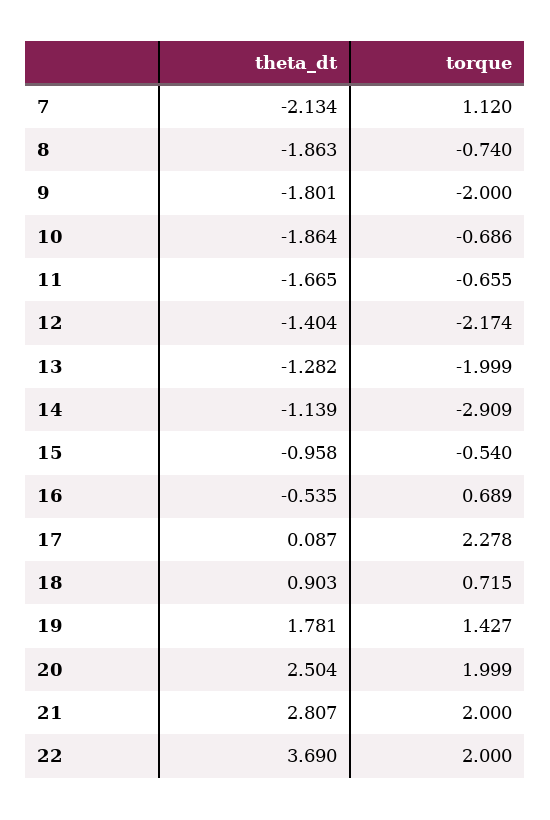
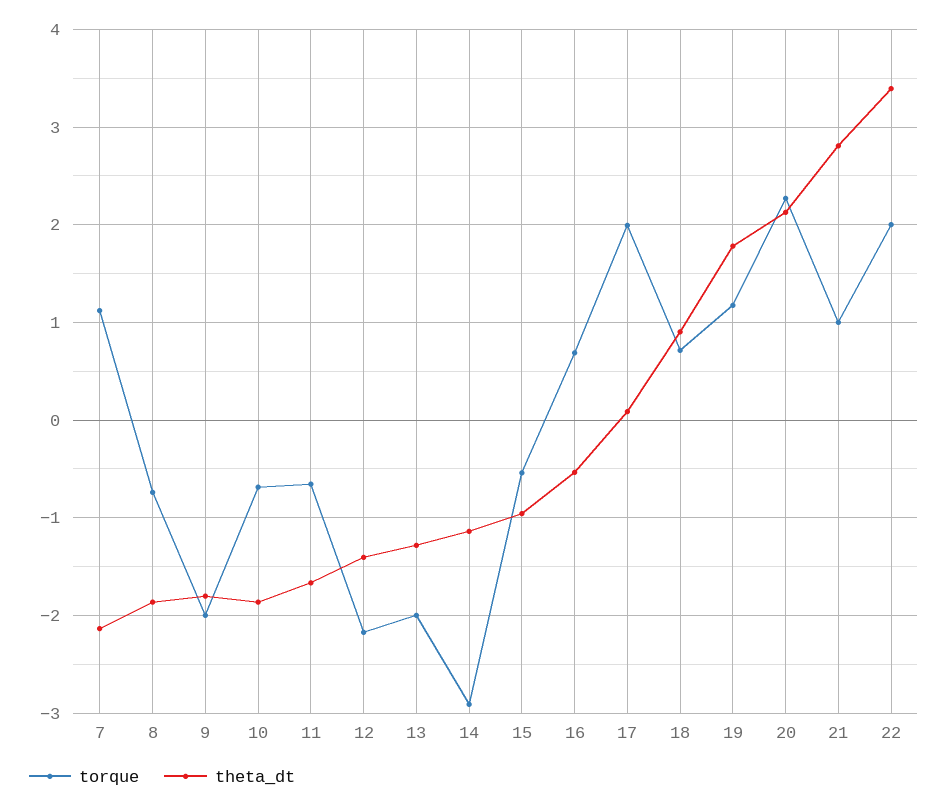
  {
    "theta_dt": {
      "7": -2.134,
      "8": -1.863,
      "9": -1.801,
      "10": -1.864,
      "11": -1.665,
      "12": -1.404,
      "13": -1.282,
      "14": -1.139,
      "15": -0.958,
      "16": -0.535,
      "17": 0.087,
      "18": 0.903,
      "19": 1.781,
-     "20": 2.504,
+     "20": 2.1,
      "21": 2.807,
-     "22": 3.69
+     "22": 3.4
    },
    "torque": {
      "7": 1.12,
      "8": -0.74,
      "9": -2,
      "10": -0.686,
      "11": -0.655,
      "12": -2.174,
      "13": -1.999,
      "14": -2.909,
      "15": -0.54,
      "16": 0.689,
-     "17": 2.278,
+     "17": 2,
      "18": 0.715,
-     "19": 1.427,
+     "19": 1.2,
-     "20": 1.999,
+     "20": 2.3,
-     "21": 2,
+     "21": 1,
      "22": 2
    }
  }

